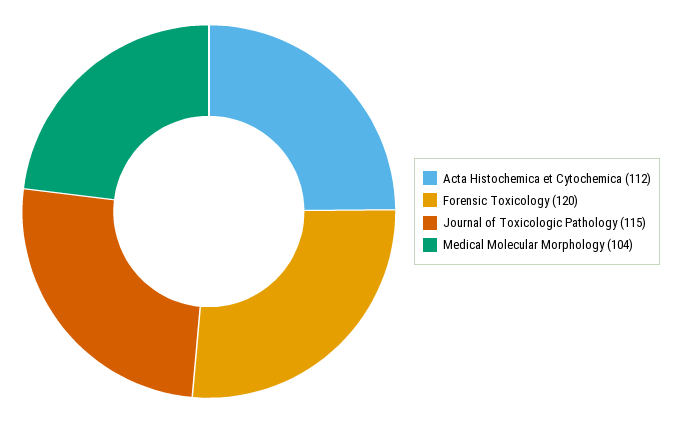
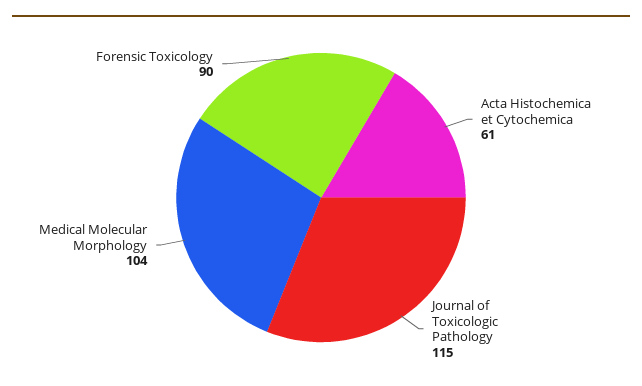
  {
-   "Acta Histochemica et Cytochemica": 112,
+   "Acta Histochemica et Cytochemica": 61,
-   "Forensic Toxicology": 120,
+   "Forensic Toxicology": 90,
    "Journal of Toxicologic Pathology": 115,
    "Medical Molecular Morphology": 104
  }

